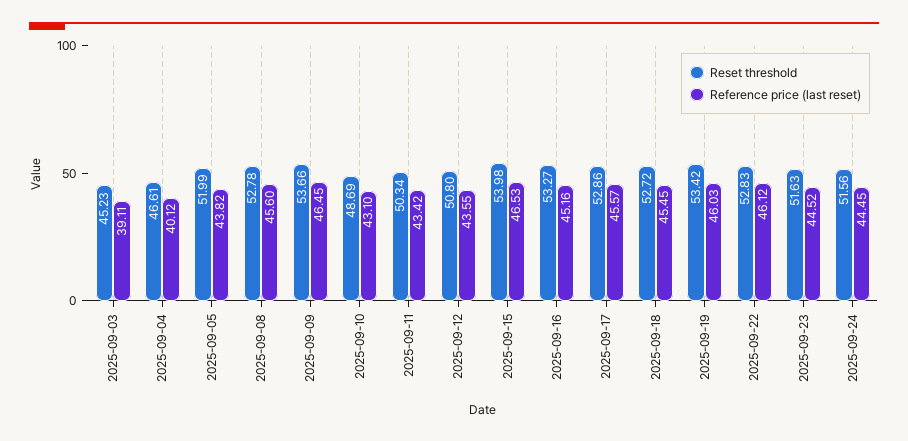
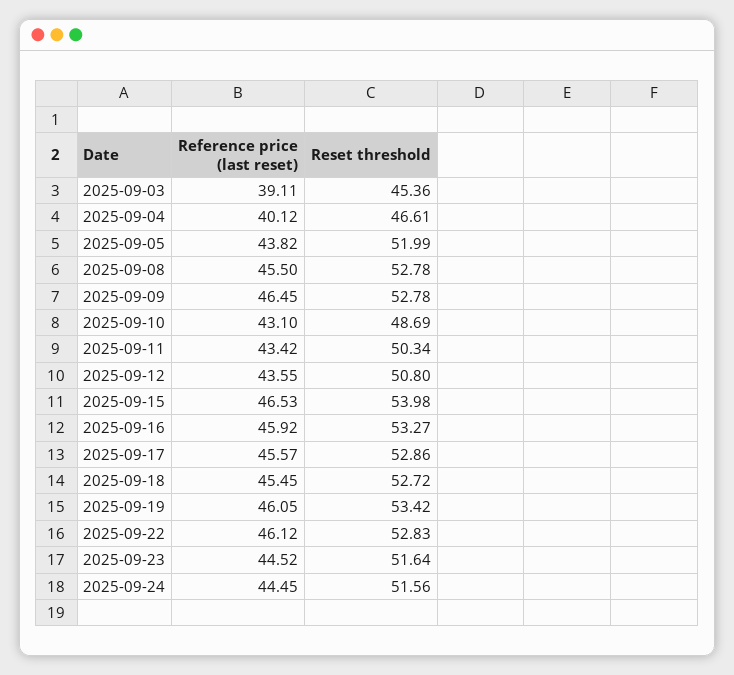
  {
    "Reset threshold": {
-     "2025-09-03": 45.23,
+     "2025-09-03": 45.36,
      "2025-09-04": 46.61,
      "2025-09-05": 51.99,
      "2025-09-08": 52.78,
-     "2025-09-09": 53.66,
+     "2025-09-09": 52.78,
      "2025-09-10": 48.69,
      "2025-09-11": 50.34,
      "2025-09-12": 50.8,
      "2025-09-15": 53.98,
      "2025-09-16": 53.27,
      "2025-09-17": 52.86,
      "2025-09-18": 52.72,
      "2025-09-19": 53.42,
      "2025-09-22": 52.83,
-     "2025-09-23": 51.63,
+     "2025-09-23": 51.64,
      "2025-09-24": 51.56
    },
    "Reference price (last reset)": {
      "2025-09-03": 39.11,
      "2025-09-04": 40.12,
      "2025-09-05": 43.82,
-     "2025-09-08": 45.6,
+     "2025-09-08": 45.5,
      "2025-09-09": 46.45,
      "2025-09-10": 43.1,
      "2025-09-11": 43.42,
      "2025-09-12": 43.55,
      "2025-09-15": 46.53,
-     "2025-09-16": 45.16,
+     "2025-09-16": 45.92,
      "2025-09-17": 45.57,
      "2025-09-18": 45.45,
-     "2025-09-19": 46.03,
+     "2025-09-19": 46.05,
      "2025-09-22": 46.12,
      "2025-09-23": 44.52,
      "2025-09-24": 44.45
    }
  }

